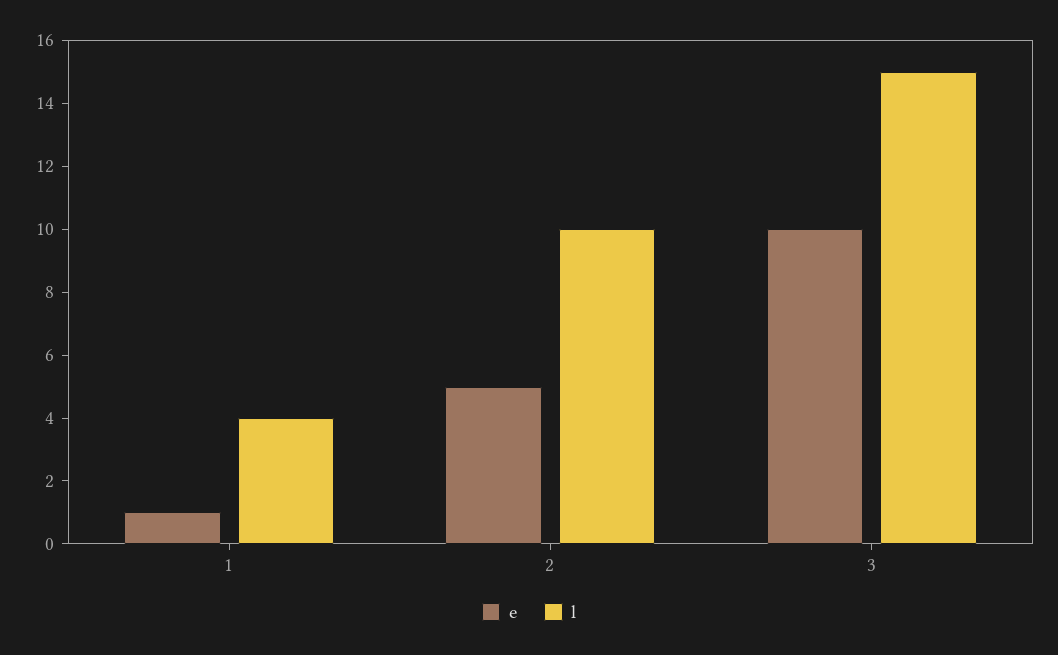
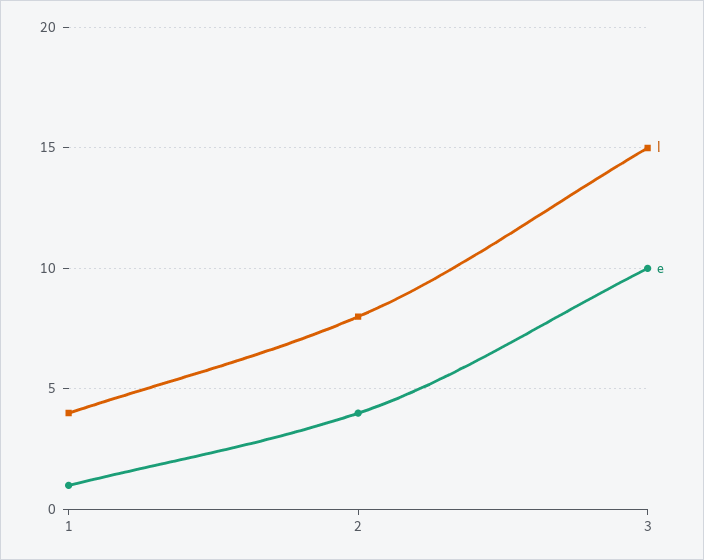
  {
    "e": {
      "1": 1,
-     "2": 5,
+     "2": 4,
      "3": 10
    },
    "l": {
      "1": 4,
-     "2": 10,
+     "2": 8,
      "3": 15
    }
  }

